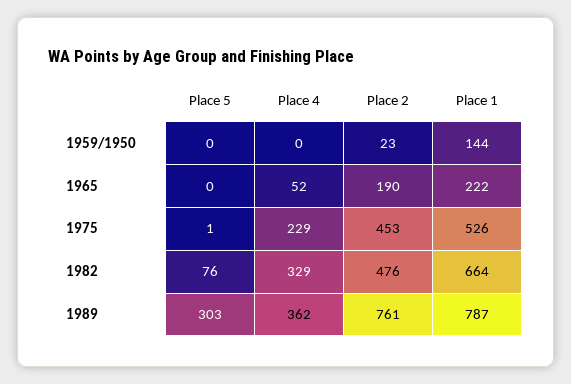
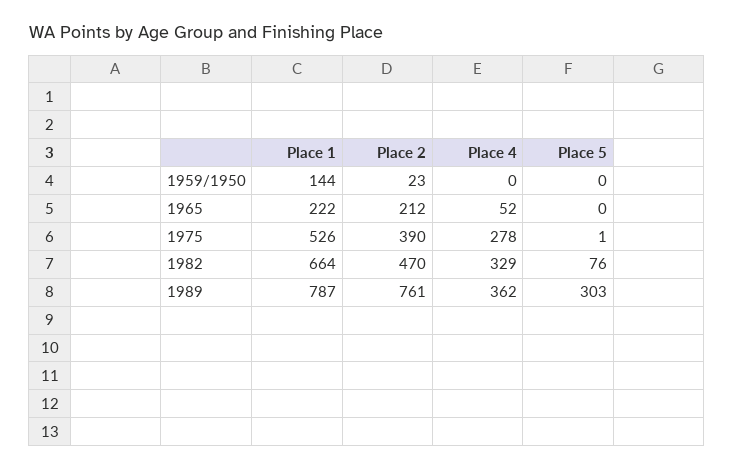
  {
    "Place 5": {
      "1959/1950": 0,
      "1965": 0,
      "1975": 1,
      "1982": 76,
      "1989": 303
    },
    "Place 4": {
      "1959/1950": 0,
      "1965": 52,
-     "1975": 229,
+     "1975": 278,
      "1982": 329,
      "1989": 362
    },
    "Place 2": {
      "1959/1950": 23,
-     "1965": 190,
+     "1965": 212,
-     "1975": 453,
+     "1975": 390,
-     "1982": 476,
+     "1982": 470,
      "1989": 761
    },
    "Place 1": {
      "1959/1950": 144,
      "1965": 222,
      "1975": 526,
      "1982": 664,
      "1989": 787
    }
  }

